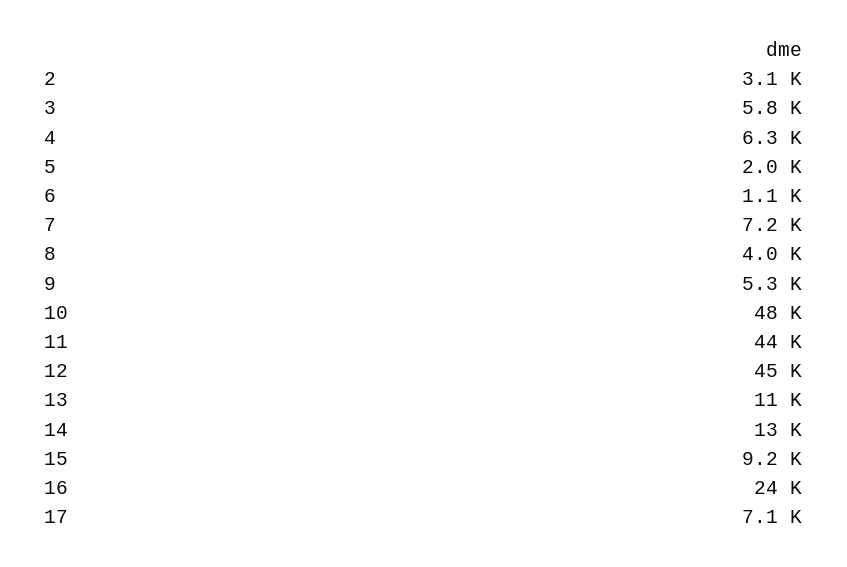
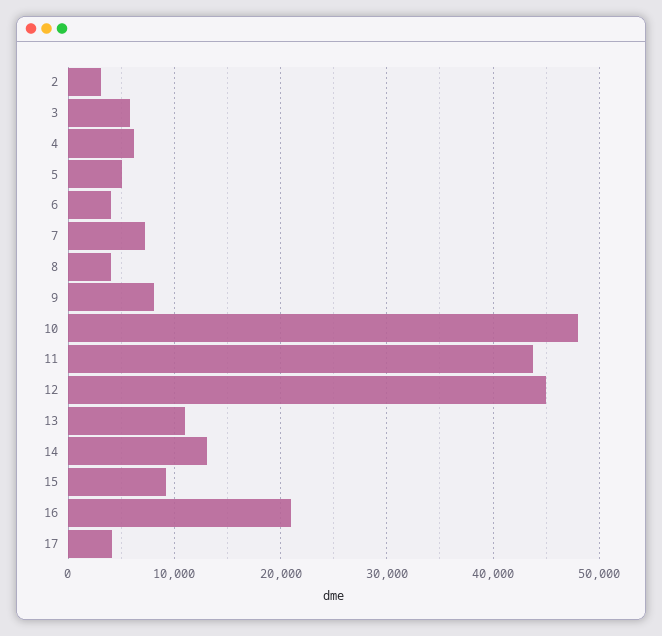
  {
    "2": 3100,
    "3": 5800,
    "4": 6300,
-   "5": 2000,
+   "5": 5000,
-   "6": 1100,
+   "6": 4000,
    "7": 7200,
    "8": 4000,
-   "9": 5300,
+   "9": 8000,
    "10": 48000,
    "11": 44000,
    "12": 45000,
    "13": 11000,
    "14": 13000,
    "15": 9200,
-   "16": 24000,
+   "16": 21000,
-   "17": 7100
+   "17": 4000
  }

